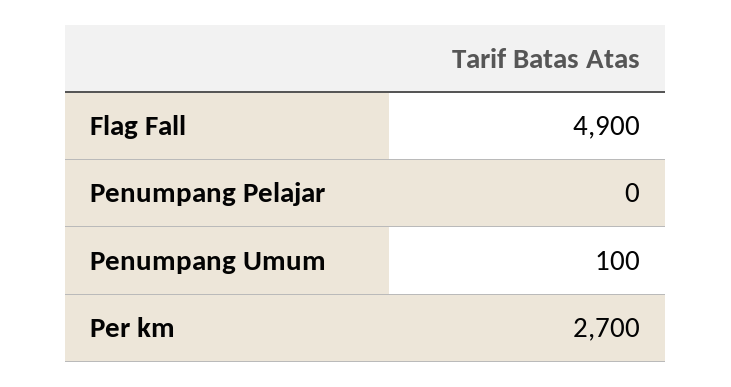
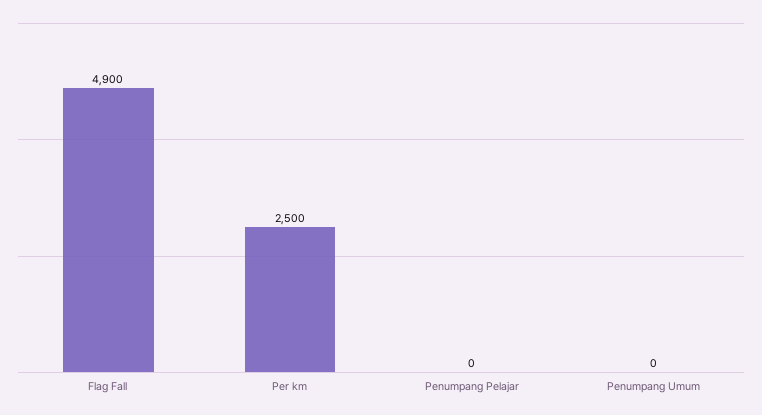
  {
    "Flag Fall": 4900,
    "Penumpang Pelajar": 0,
-   "Penumpang Umum": 100,
+   "Penumpang Umum": 0,
-   "Per km": 2700
+   "Per km": 2500
  }

